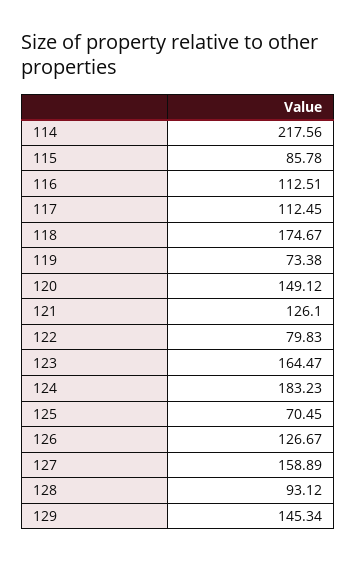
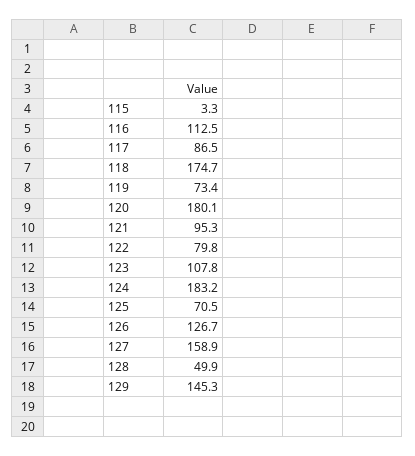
  {
-   "114": 217.56,
-   "115": 85.78,
+   "115": 3.3,
    "116": 112.51,
-   "117": 112.45,
+   "117": 86.5,
    "118": 174.67,
    "119": 73.38,
-   "120": 149.12,
+   "120": 180.1,
-   "121": 126.1,
+   "121": 95.3,
    "122": 79.83,
-   "123": 164.47,
+   "123": 107.8,
    "124": 183.23,
    "125": 70.45,
    "126": 126.67,
    "127": 158.89,
-   "128": 93.12,
+   "128": 49.9,
    "129": 145.34
  }

